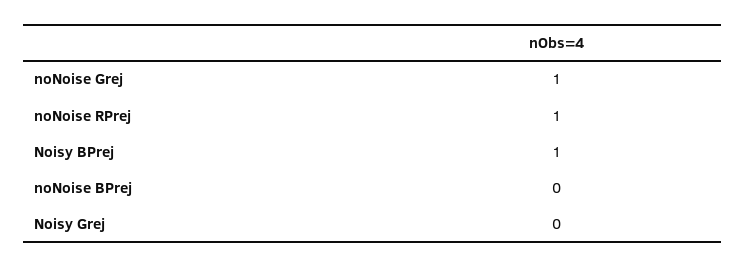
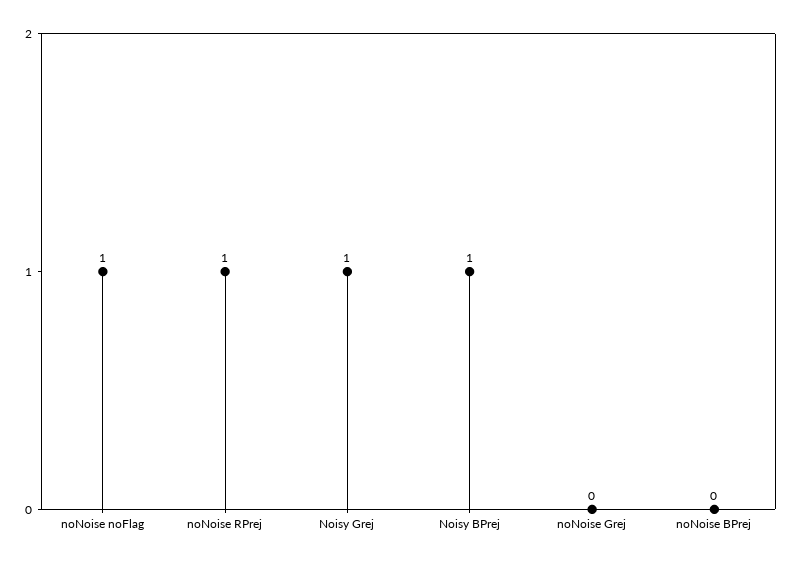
  {
-   "noNoise Grej": 1,
+   "noNoise Grej": 0,
    "noNoise RPrej": 1,
    "Noisy BPrej": 1,
    "noNoise BPrej": 0,
-   "Noisy Grej": 0
+   "Noisy Grej": 1,
+   "noNoise noFlag": 1
  }

